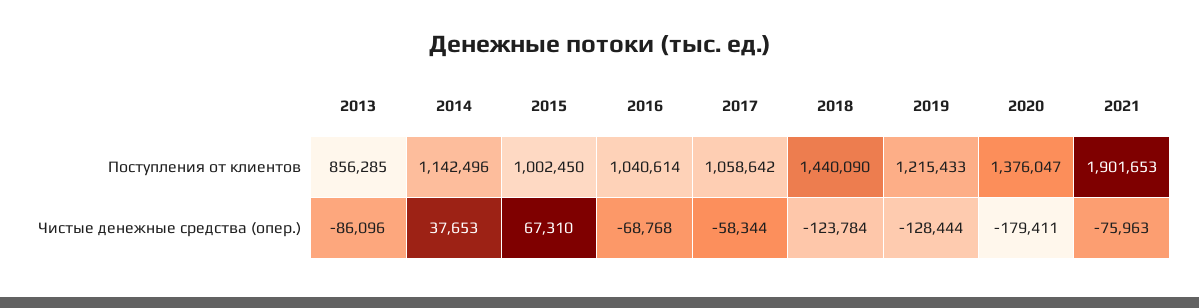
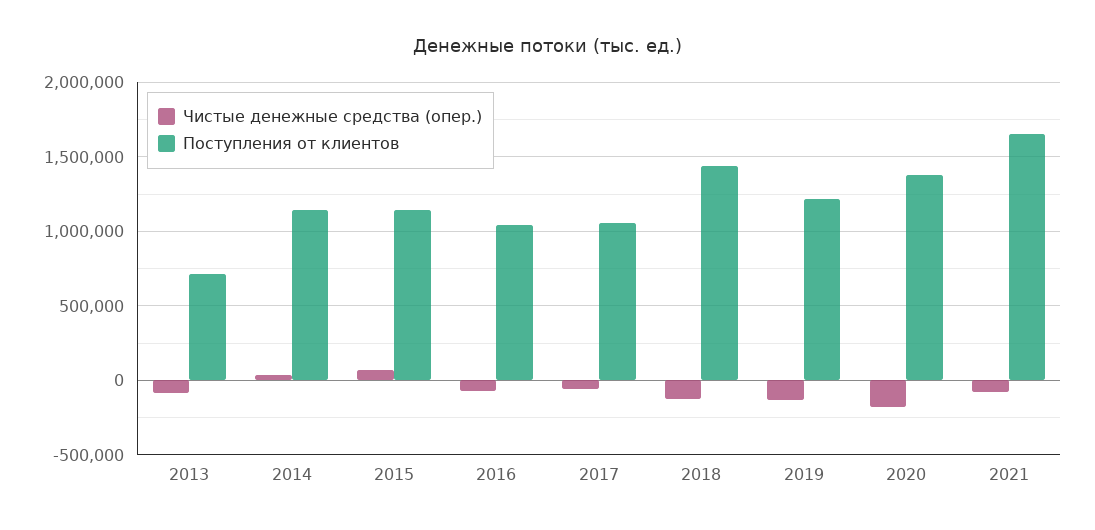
  {
    "Поступления от клиентов": {
-     "2013": 856285,
+     "2013": 700000,
      "2014": 1142496,
-     "2015": 1002450,
+     "2015": 1150000,
      "2016": 1040614,
      "2017": 1058642,
      "2018": 1440090,
      "2019": 1215433,
      "2020": 1376047,
-     "2021": 1901653
+     "2021": 1650000
    },
    "Чистые денежные средства (опер.)": {
      "2013": -86096,
      "2014": 37653,
      "2015": 67310,
      "2016": -68768,
      "2017": -58344,
      "2018": -123784,
      "2019": -128444,
      "2020": -179411,
      "2021": -75963
    }
  }

